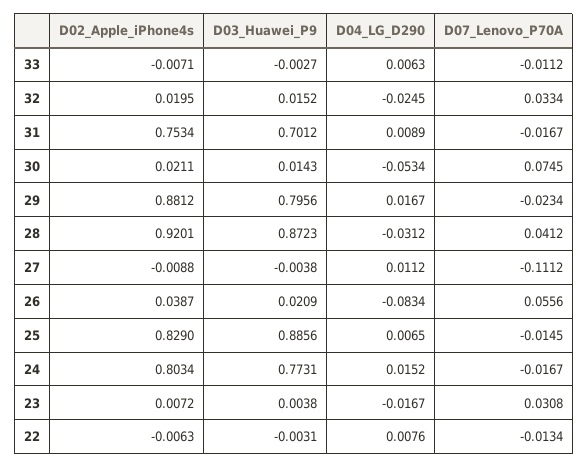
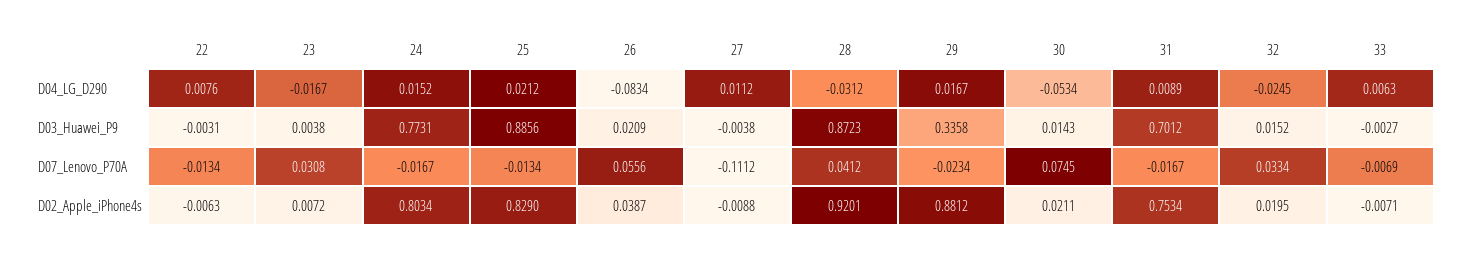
  {
    "D02_Apple_iPhone4s": {
      "33": -0.0071,
      "32": 0.0195,
      "31": 0.7534,
      "30": 0.0211,
      "29": 0.8812,
      "28": 0.9201,
      "27": -0.0088,
      "26": 0.0387,
      "25": 0.829,
      "24": 0.8034,
      "23": 0.0072,
      "22": -0.0063
    },
    "D03_Huawei_P9": {
      "33": -0.0027,
      "32": 0.0152,
      "31": 0.7012,
      "30": 0.0143,
-     "29": 0.7956,
+     "29": 0.3358,
      "28": 0.8723,
      "27": -0.0038,
      "26": 0.0209,
      "25": 0.8856,
      "24": 0.7731,
      "23": 0.0038,
      "22": -0.0031
    },
    "D04_LG_D290": {
      "33": 0.0063,
      "32": -0.0245,
      "31": 0.0089,
      "30": -0.0534,
      "29": 0.0167,
      "28": -0.0312,
      "27": 0.0112,
      "26": -0.0834,
-     "25": 0.0065,
+     "25": 0.0212,
      "24": 0.0152,
      "23": -0.0167,
      "22": 0.0076
    },
    "D07_Lenovo_P70A": {
-     "33": -0.0112,
+     "33": -0.0069,
      "32": 0.0334,
      "31": -0.0167,
      "30": 0.0745,
      "29": -0.0234,
      "28": 0.0412,
      "27": -0.1112,
      "26": 0.0556,
-     "25": -0.0145,
+     "25": -0.0134,
      "24": -0.0167,
      "23": 0.0308,
      "22": -0.0134
    }
  }

